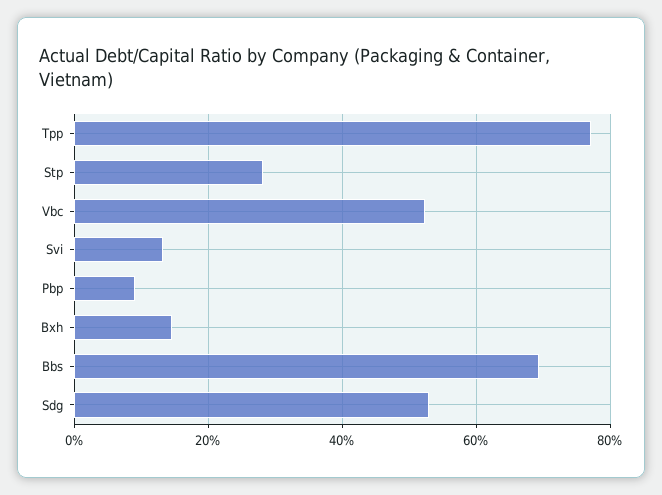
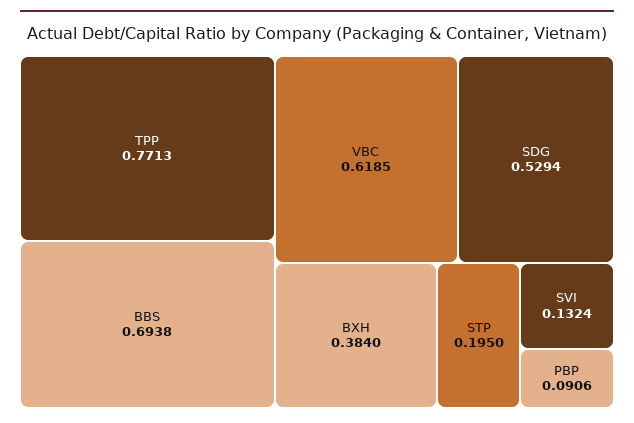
  {
    "Tpp": 0.7713,
-   "Stp": 0.28,
+   "Stp": 0.195,
-   "Vbc": 0.52,
+   "Vbc": 0.6185,
    "Svi": 0.1324,
    "Pbp": 0.0906,
-   "Bxh": 0.14,
+   "Bxh": 0.384,
    "Bbs": 0.6938,
    "Sdg": 0.5294
  }

